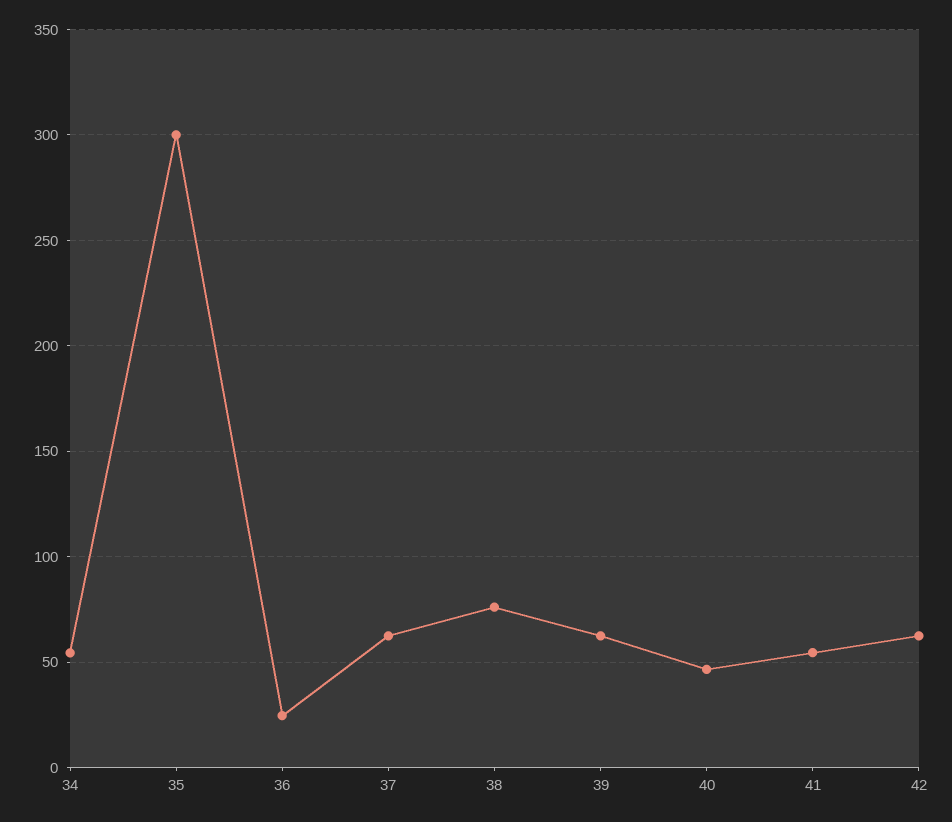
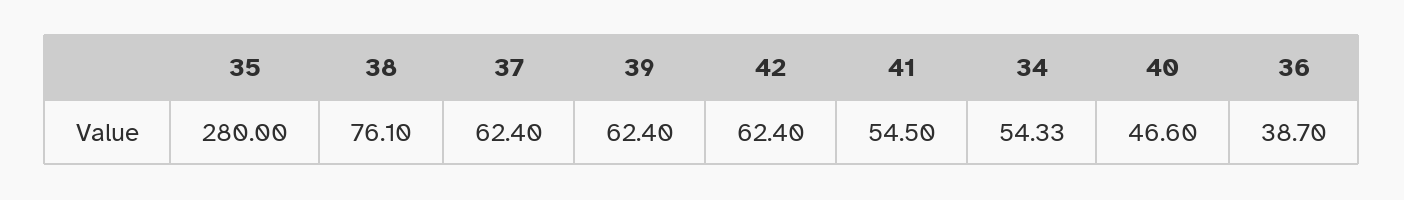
  {
    "34": 54.33,
-   "35": 300,
+   "35": 280,
-   "36": 25,
+   "36": 38.7,
    "37": 62.4,
    "38": 76.1,
    "39": 62.4,
    "40": 46.6,
    "41": 54.5,
    "42": 62.4
  }

